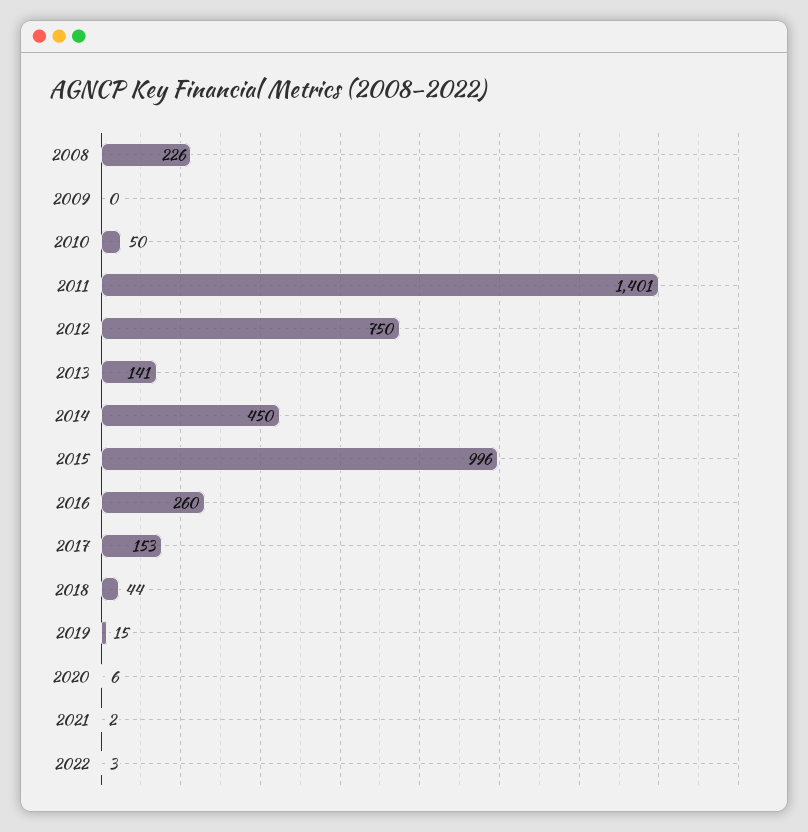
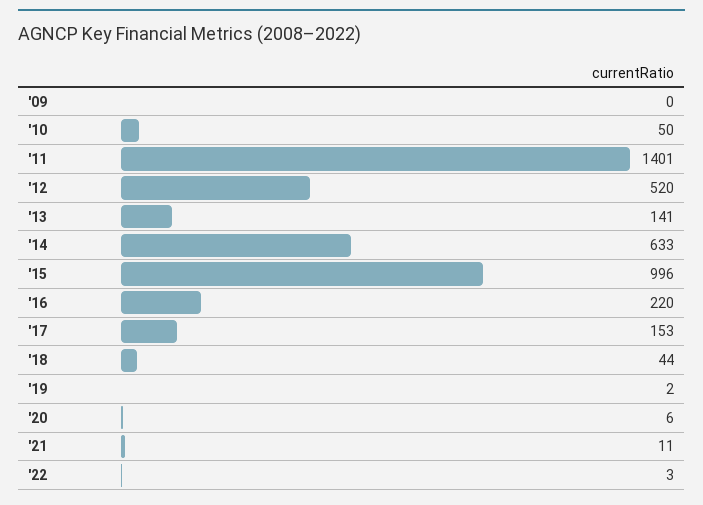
  {
-   "2008": 226,
    "2009": 0,
    "2010": 50,
    "2011": 1401,
-   "2012": 750,
+   "2012": 520,
    "2013": 141,
-   "2014": 450,
+   "2014": 633,
    "2015": 996,
-   "2016": 260,
+   "2016": 220,
    "2017": 153,
    "2018": 44,
-   "2019": 15,
+   "2019": 2,
    "2020": 6,
-   "2021": 2,
+   "2021": 11,
    "2022": 3
  }

